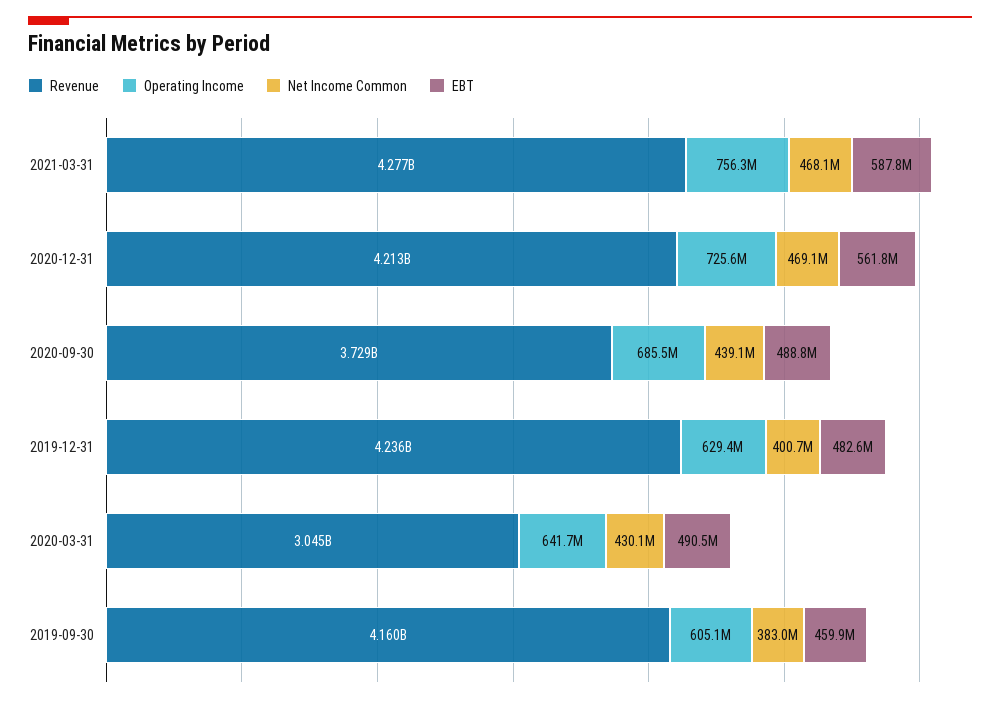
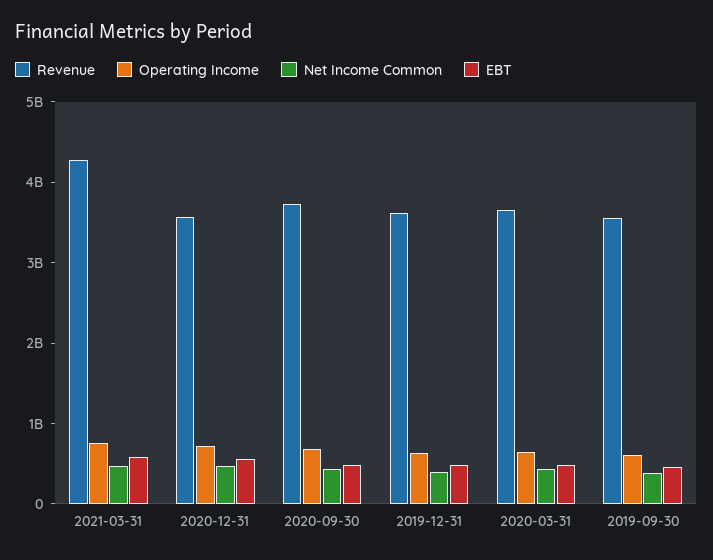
  {
    "Revenue": {
      "2021-03-31": 4277000000,
-     "2020-12-31": 4213000000,
+     "2020-12-31": 3600000000,
      "2020-09-30": 3729000000,
-     "2019-12-31": 4236000000,
+     "2019-12-31": 3600000000,
-     "2020-03-31": 3045000000,
+     "2020-03-31": 3600000000,
-     "2019-09-30": 4160000000
+     "2019-09-30": 3600000000
    },
    "Operating Income": {
      "2021-03-31": 756300000,
      "2020-12-31": 725600000,
      "2020-09-30": 685500000,
      "2019-12-31": 629400000,
      "2020-03-31": 641700000,
      "2019-09-30": 605100000
    },
    "Net Income Common": {
      "2021-03-31": 468100000,
      "2020-12-31": 469100000,
      "2020-09-30": 439100000,
      "2019-12-31": 400700000,
      "2020-03-31": 430100000,
      "2019-09-30": 383000000
    },
    "EBT": {
      "2021-03-31": 587800000,
      "2020-12-31": 561800000,
      "2020-09-30": 488800000,
      "2019-12-31": 482600000,
      "2020-03-31": 490500000,
      "2019-09-30": 459900000
    }
  }

